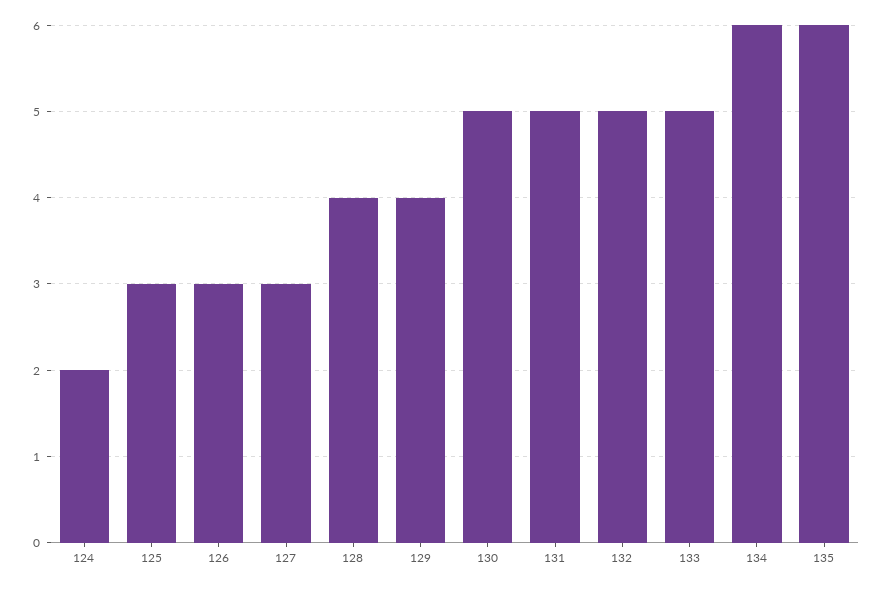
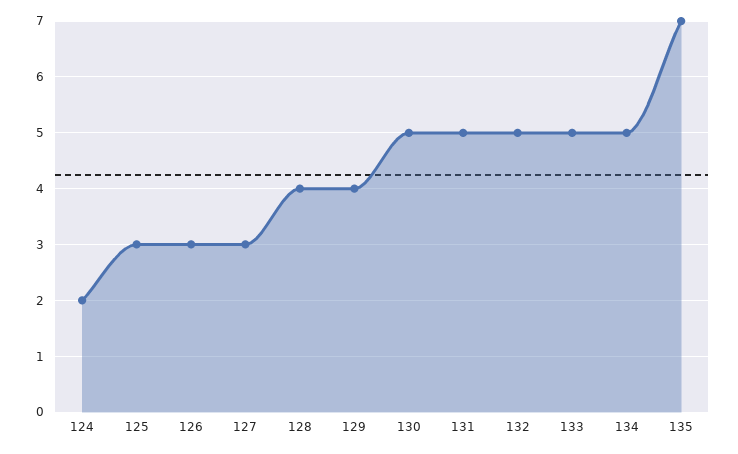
  {
    "124": 2,
    "125": 3,
    "126": 3,
    "127": 3,
    "128": 4,
    "129": 4,
    "130": 5,
    "131": 5,
    "132": 5,
    "133": 5,
-   "134": 6,
+   "134": 5,
-   "135": 6
+   "135": 7
  }

